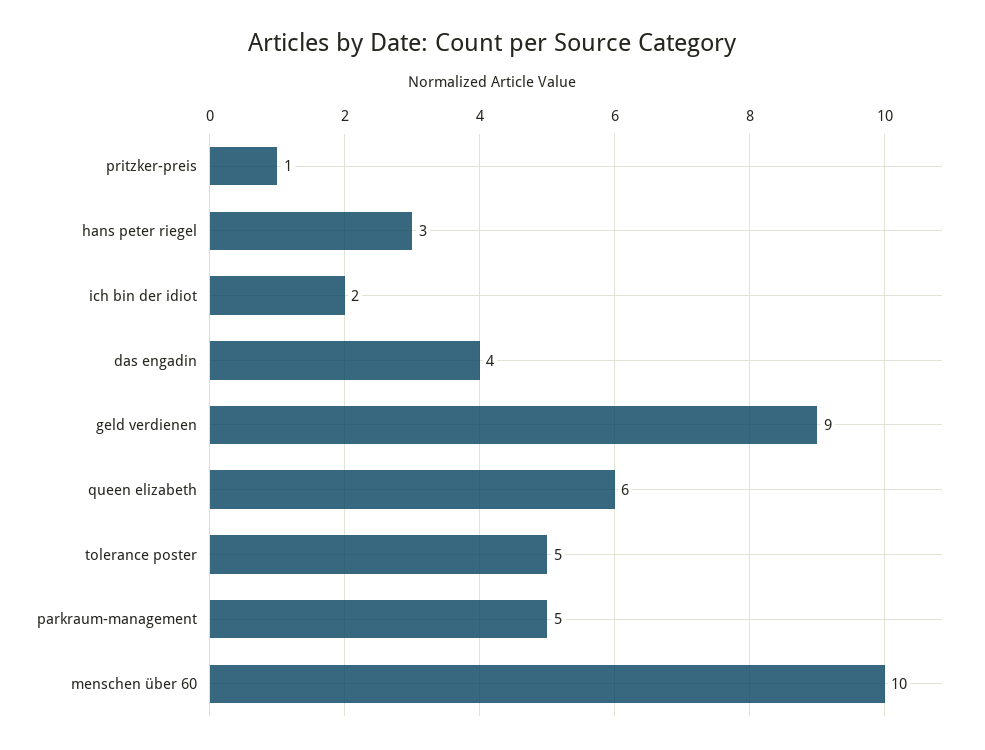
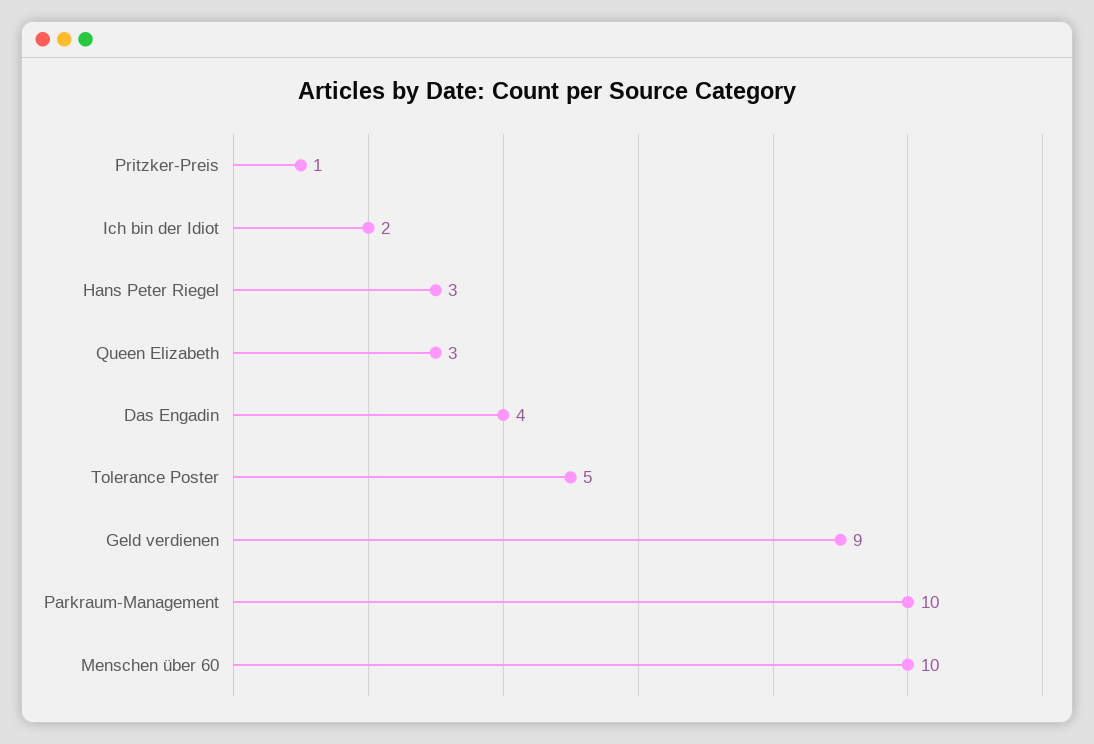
  {
    "pritzker-preis": 1,
    "hans peter riegel": 3,
    "ich bin der idiot": 2,
    "das engadin": 4,
    "geld verdienen": 9,
-   "queen elizabeth": 6,
+   "queen elizabeth": 3,
    "tolerance poster": 5,
-   "parkraum-management": 5,
+   "parkraum-management": 10,
    "menschen über 60": 10
  }

